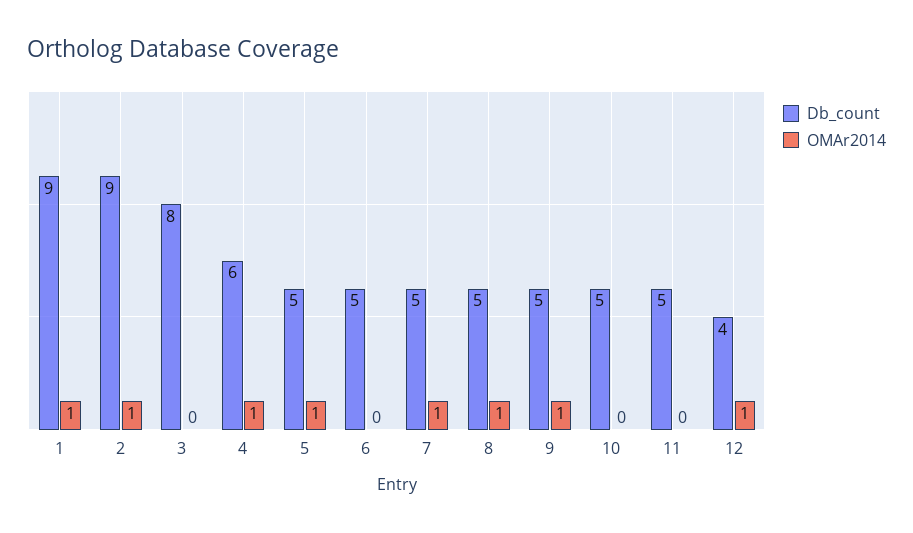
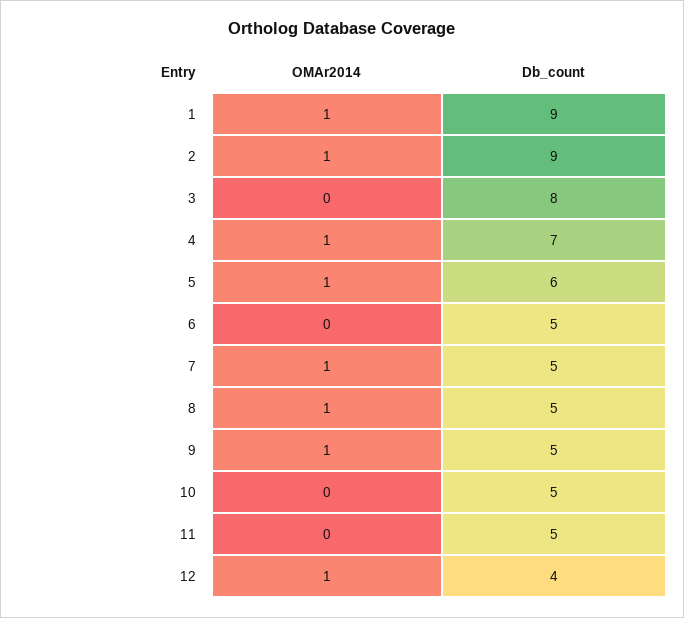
  {
    "Db_count": {
      "1": 9,
      "2": 9,
      "3": 8,
-     "4": 6,
+     "4": 7,
-     "5": 5,
+     "5": 6,
      "6": 5,
      "7": 5,
      "8": 5,
      "9": 5,
      "10": 5,
      "11": 5,
      "12": 4
    },
    "OMAr2014": {
      "1": 1,
      "2": 1,
      "3": 0,
      "4": 1,
      "5": 1,
      "6": 0,
      "7": 1,
      "8": 1,
      "9": 1,
      "10": 0,
      "11": 0,
      "12": 1
    }
  }

